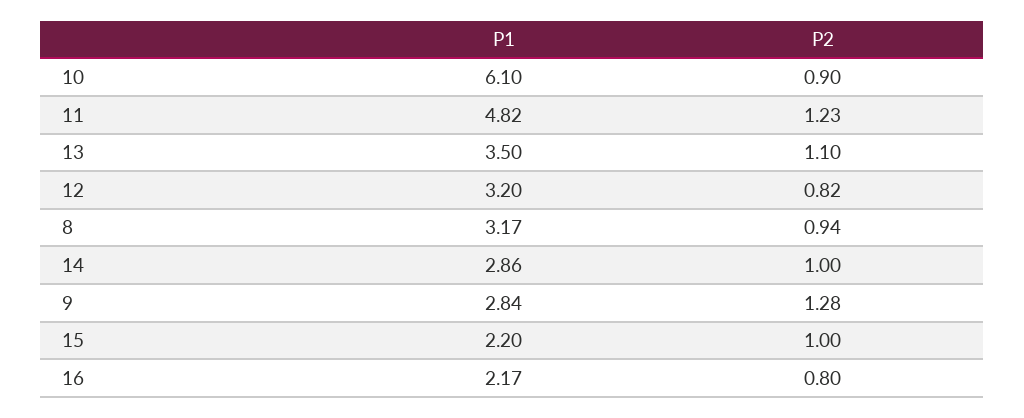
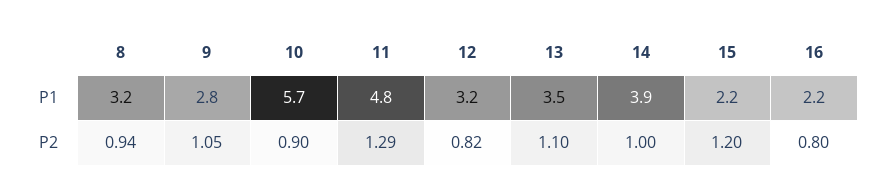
  {
    "P1": {
-     "10": 6.1,
+     "10": 5.7,
      "11": 4.82,
      "13": 3.5,
      "12": 3.2,
      "8": 3.17,
-     "14": 2.86,
+     "14": 3.9,
      "9": 2.84,
      "15": 2.2,
      "16": 2.17
    },
    "P2": {
      "10": 0.9,
-     "11": 1.23,
+     "11": 1.29,
      "13": 1.1,
      "12": 0.82,
      "8": 0.94,
      "14": 1,
-     "9": 1.28,
+     "9": 1.05,
-     "15": 1,
+     "15": 1.2,
      "16": 0.8
    }
  }

